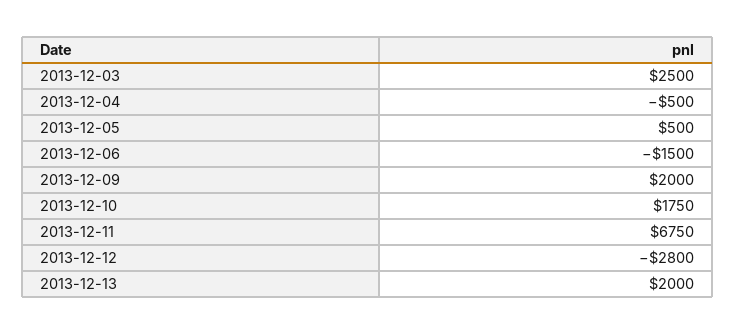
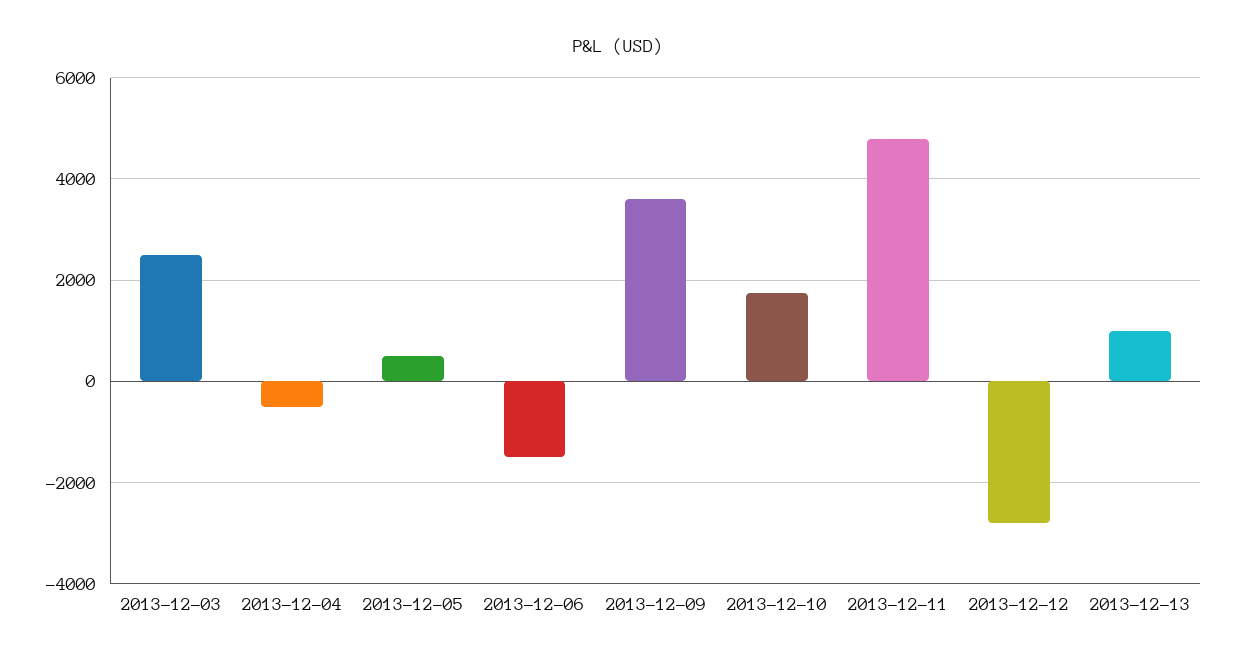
  {
    "2013-12-03": 2500,
    "2013-12-04": -500,
    "2013-12-05": 500,
    "2013-12-06": -1500,
-   "2013-12-09": 2000,
+   "2013-12-09": 3600,
    "2013-12-10": 1750,
-   "2013-12-11": 6750,
+   "2013-12-11": 4800,
    "2013-12-12": -2800,
-   "2013-12-13": 2000
+   "2013-12-13": 1000
  }

